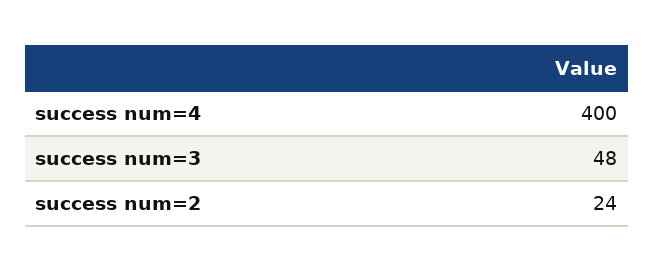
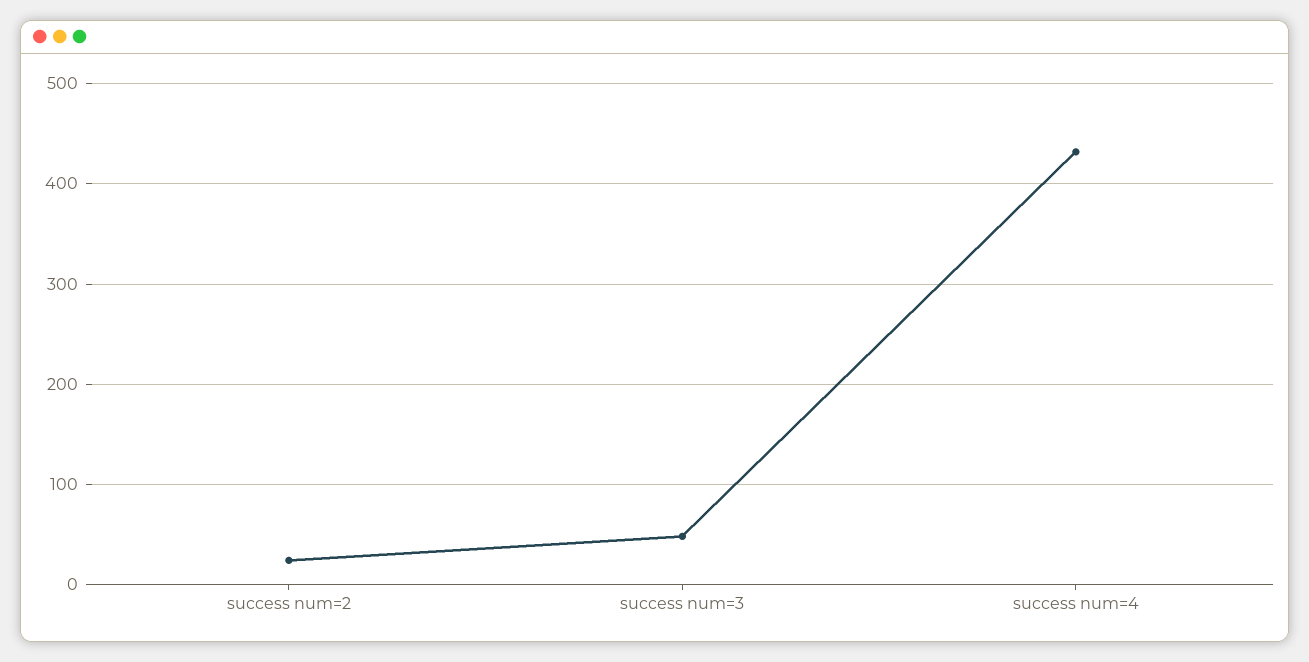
  {
-   "success num=4": 400,
+   "success num=4": 430,
    "success num=3": 48,
    "success num=2": 24
  }

